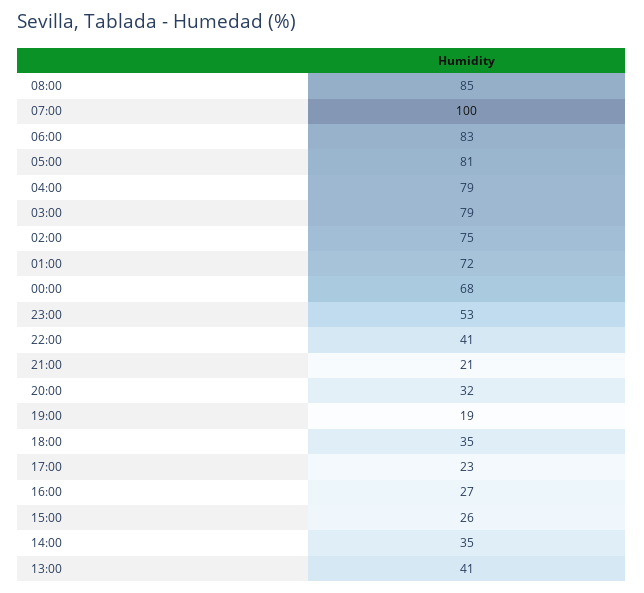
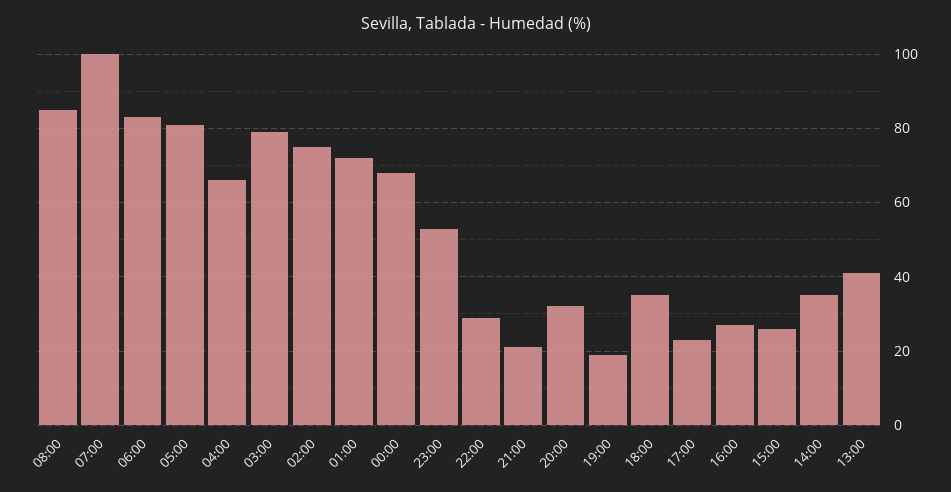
  {
    "08:00": 85,
    "07:00": 100,
    "06:00": 83,
    "05:00": 81,
-   "04:00": 79,
+   "04:00": 65,
    "03:00": 79,
    "02:00": 75,
    "01:00": 72,
    "00:00": 68,
    "23:00": 53,
-   "22:00": 41,
+   "22:00": 30,
    "21:00": 21,
    "20:00": 32,
    "19:00": 19,
    "18:00": 35,
    "17:00": 23,
    "16:00": 27,
    "15:00": 26,
    "14:00": 35,
    "13:00": 41
  }

